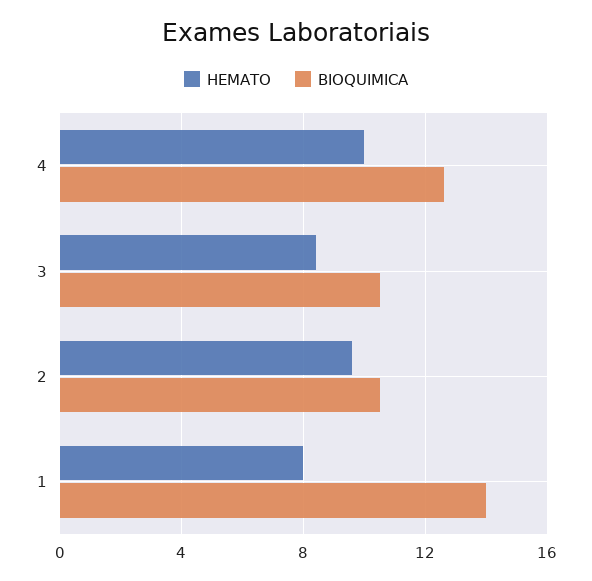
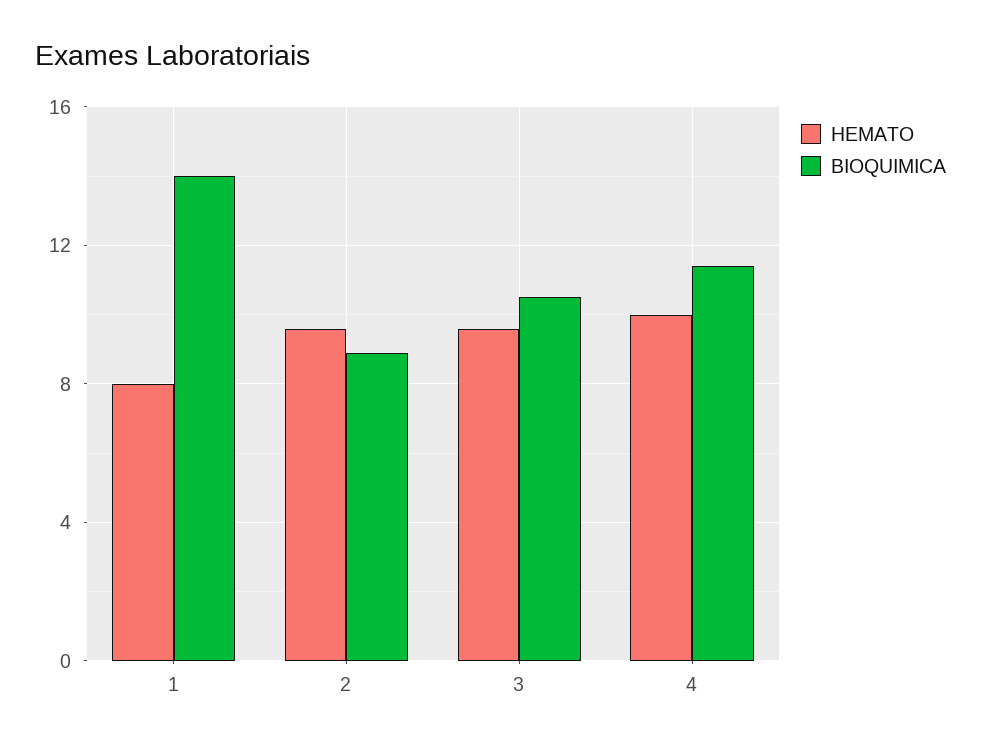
  {
    "HEMATO": {
      "4": 10,
-     "3": 8.5,
+     "3": 9.5,
      "2": 9.5,
      "1": 8
    },
    "BIOQUIMICA": {
-     "4": 12.5,
+     "4": 11.5,
      "3": 10.5,
-     "2": 10.5,
+     "2": 9,
      "1": 14
    }
  }

